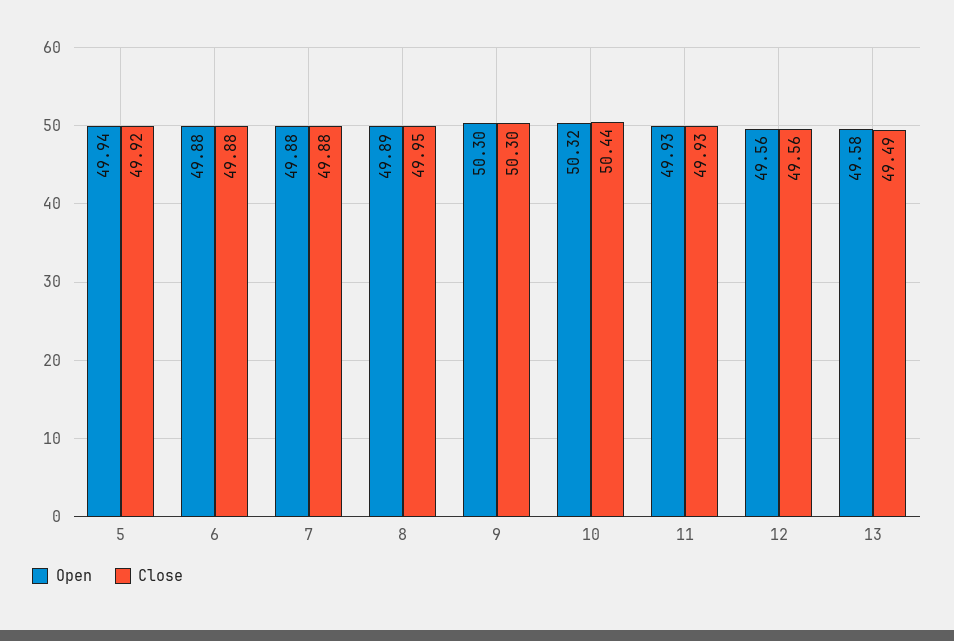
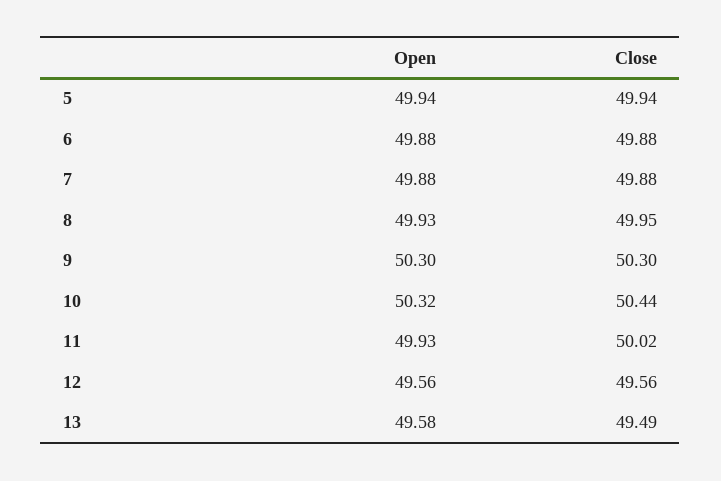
  {
    "Open": {
      "5": 49.94,
      "6": 49.88,
      "7": 49.88,
-     "8": 49.89,
+     "8": 49.93,
      "9": 50.3,
      "10": 50.32,
      "11": 49.93,
      "12": 49.56,
      "13": 49.58
    },
    "Close": {
-     "5": 49.92,
+     "5": 49.94,
      "6": 49.88,
      "7": 49.88,
      "8": 49.95,
      "9": 50.3,
      "10": 50.44,
-     "11": 49.93,
+     "11": 50.02,
      "12": 49.56,
      "13": 49.49
    }
  }

